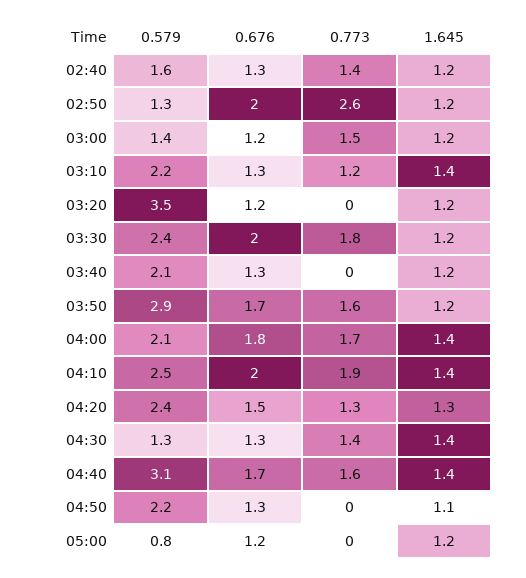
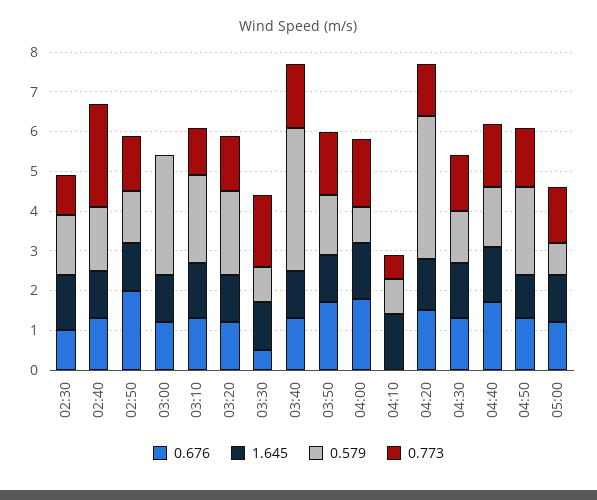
  {
    "0.579": {
      "02:40": 1.6,
      "02:50": 1.3,
-     "03:00": 1.4,
+     "03:00": 3,
      "03:10": 2.2,
-     "03:20": 3.5,
+     "03:20": 2,
-     "03:30": 2.4,
+     "03:30": 1,
-     "03:40": 2.1,
+     "03:40": 3.5,
-     "03:50": 2.9,
+     "03:50": 1.5,
-     "04:00": 2.1,
+     "04:00": 1,
-     "04:10": 2.5,
+     "04:10": 1,
-     "04:20": 2.4,
+     "04:20": 3.5,
      "04:30": 1.3,
-     "04:40": 3.1,
+     "04:40": 1.5,
      "04:50": 2.2,
-     "05:00": 0.8
+     "05:00": 0.8,
+     "02:30": 1.5
    },
    "0.676": {
      "02:40": 1.3,
      "02:50": 2,
      "03:00": 1.2,
      "03:10": 1.3,
      "03:20": 1.2,
-     "03:30": 2,
+     "03:30": 0.5,
      "03:40": 1.3,
      "03:50": 1.7,
      "04:00": 1.8,
-     "04:10": 2,
+     "04:10": 0,
      "04:20": 1.5,
      "04:30": 1.3,
      "04:40": 1.7,
      "04:50": 1.3,
-     "05:00": 1.2
+     "05:00": 1.2,
+     "02:30": 1
    },
    "0.773": {
-     "02:40": 1.4,
+     "02:40": 2.5,
-     "02:50": 2.6,
+     "02:50": 1.5,
-     "03:00": 1.5,
+     "03:00": 0,
      "03:10": 1.2,
-     "03:20": 0,
+     "03:20": 1.5,
      "03:30": 1.8,
-     "03:40": 0,
+     "03:40": 1.5,
      "03:50": 1.6,
      "04:00": 1.7,
-     "04:10": 1.9,
+     "04:10": 0.5,
      "04:20": 1.3,
      "04:30": 1.4,
      "04:40": 1.6,
-     "04:50": 0,
+     "04:50": 1.5,
-     "05:00": 0
+     "05:00": 1.5,
+     "02:30": 1
    },
    "1.645": {
      "02:40": 1.2,
      "02:50": 1.2,
      "03:00": 1.2,
      "03:10": 1.4,
      "03:20": 1.2,
      "03:30": 1.2,
      "03:40": 1.2,
      "03:50": 1.2,
      "04:00": 1.4,
      "04:10": 1.4,
      "04:20": 1.3,
      "04:30": 1.4,
      "04:40": 1.4,
      "04:50": 1.1,
-     "05:00": 1.2
+     "05:00": 1.2,
+     "02:30": 1.5
    }
  }

